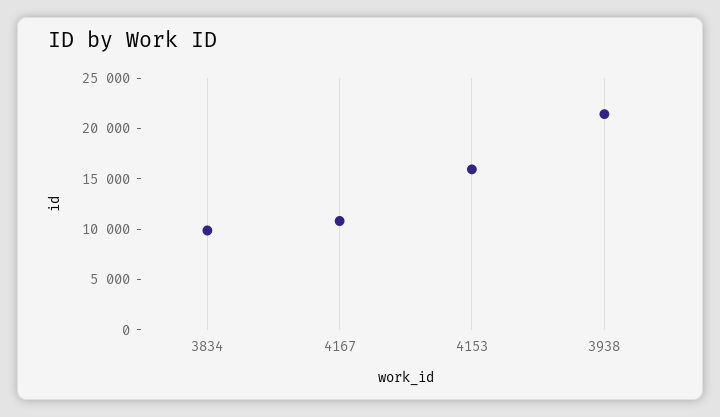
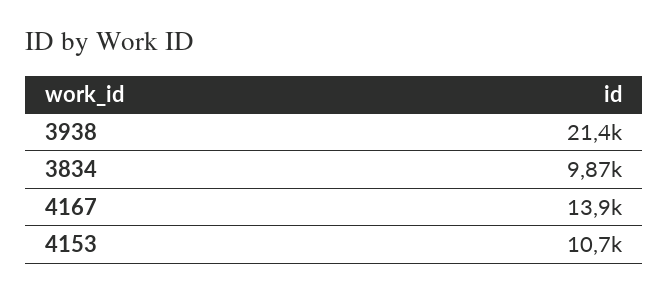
  {
    "3834": 9870,
-   "4167": 11000,
+   "4167": 13900,
-   "4153": 16000,
+   "4153": 10700,
    "3938": 21400
  }

